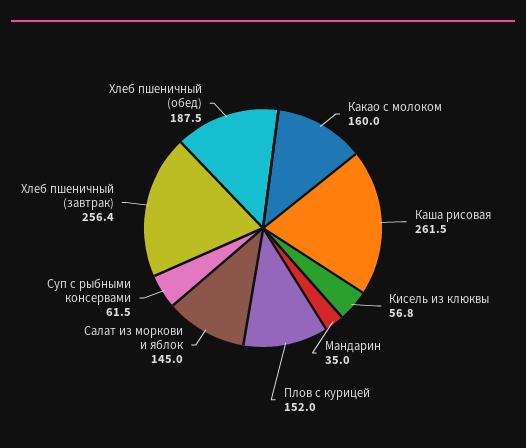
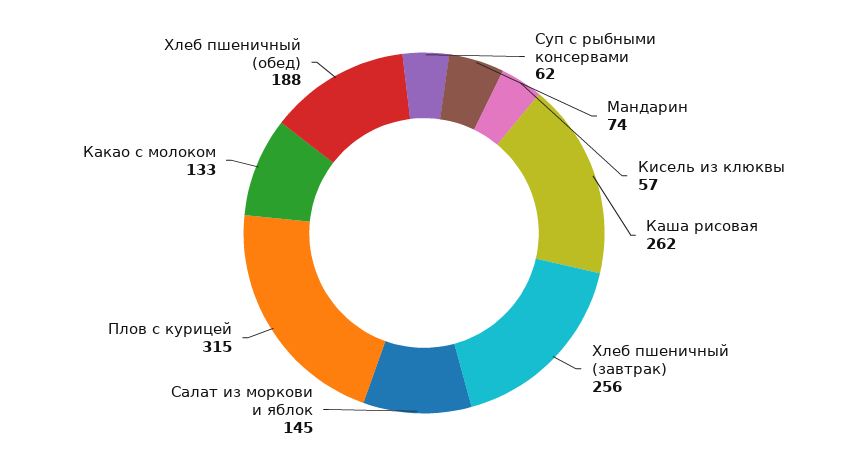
  {
-   "Какао с молоком": 160,
+   "Какао с молоком": 133,
    "Каша рисовая": 261.5,
    "Кисель из клюквы": 56.8,
-   "Мандарин": 35,
+   "Мандарин": 74,
-   "Плов с курицей": 152,
+   "Плов с курицей": 315,
    "Салат из моркови и яблок": 145,
    "Суп с рыбными консервами": 61.5,
    "Хлеб пшеничный (завтрак)": 256.4,
    "Хлеб пшеничный (обед)": 187.5
  }

